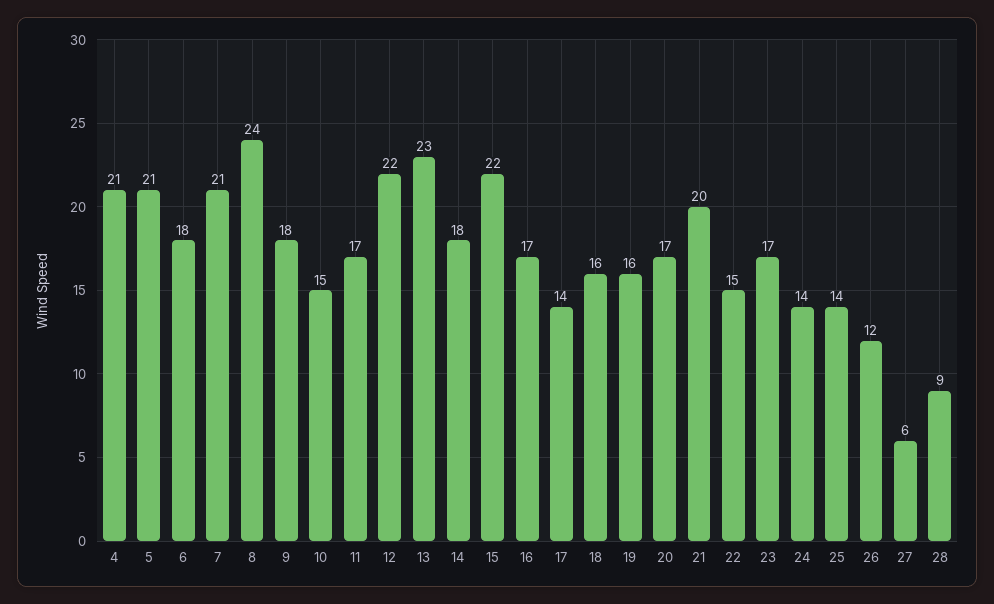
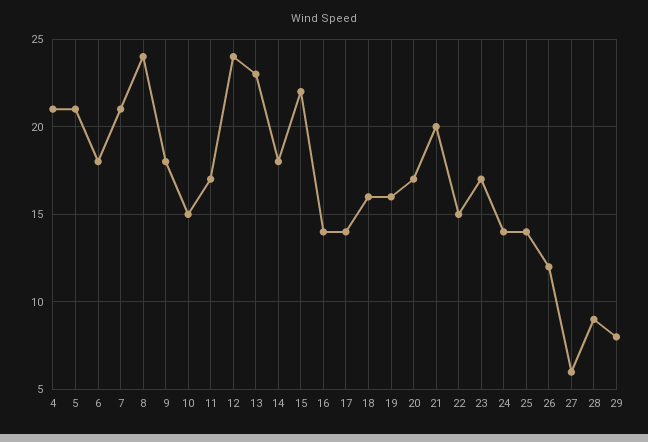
  {
    "4": 21,
    "5": 21,
    "6": 18,
    "7": 21,
    "8": 24,
    "9": 18,
    "10": 15,
    "11": 17,
-   "12": 22,
+   "12": 24,
    "13": 23,
    "14": 18,
    "15": 22,
-   "16": 17,
+   "16": 14,
    "17": 14,
    "18": 16,
    "19": 16,
    "20": 17,
    "21": 20,
    "22": 15,
    "23": 17,
    "24": 14,
    "25": 14,
    "26": 12,
    "27": 6,
-   "28": 9
+   "28": 9,
+   "29": 8
  }

